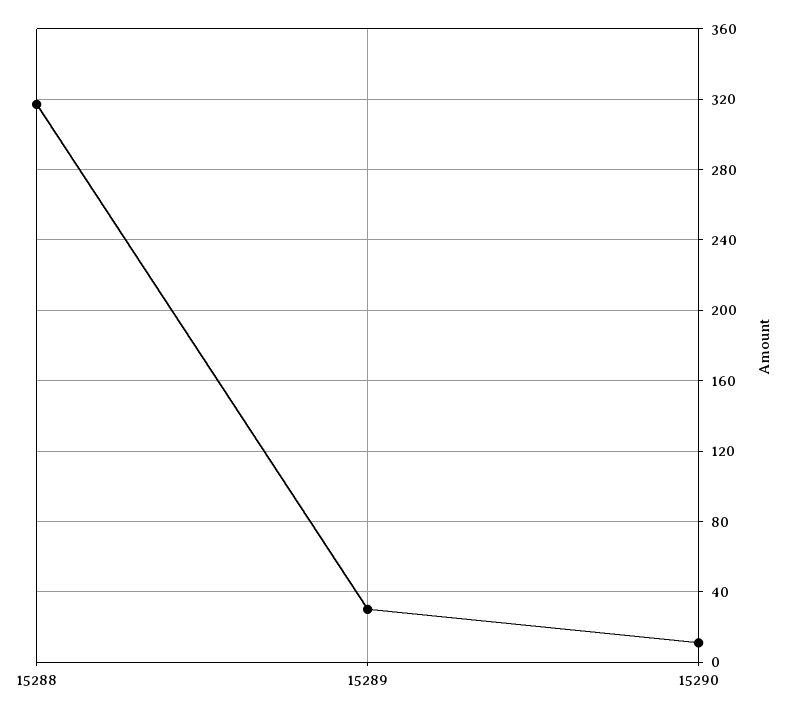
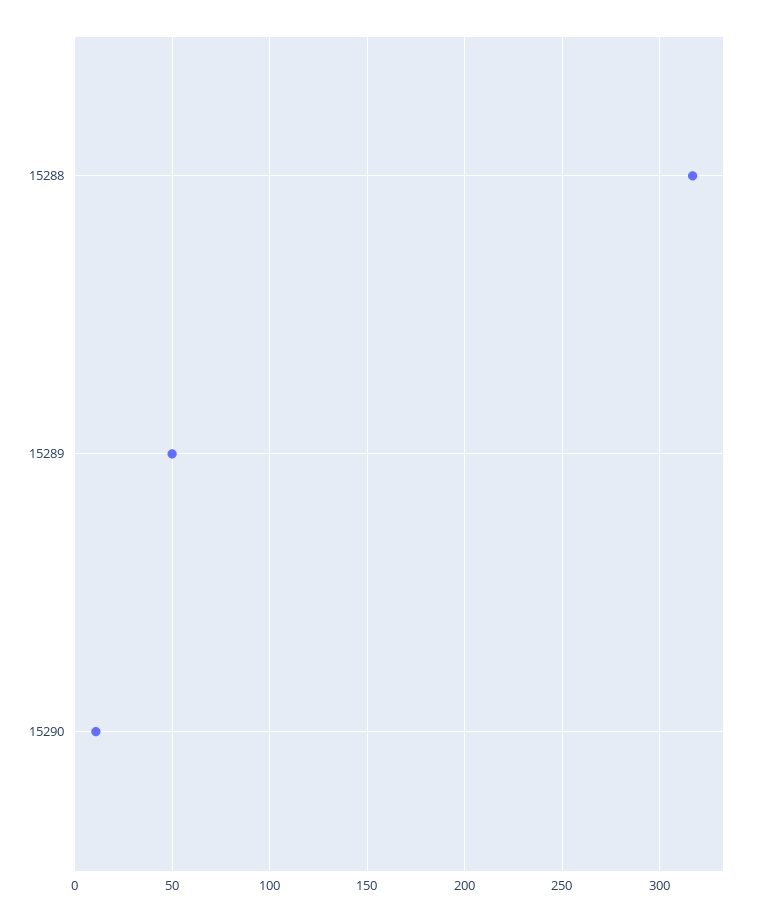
  {
    "15288": 315,
-   "15289": 30,
+   "15289": 50,
    "15290": 10
  }

